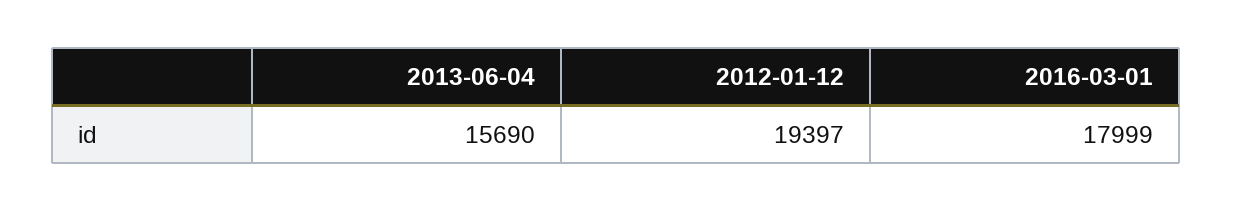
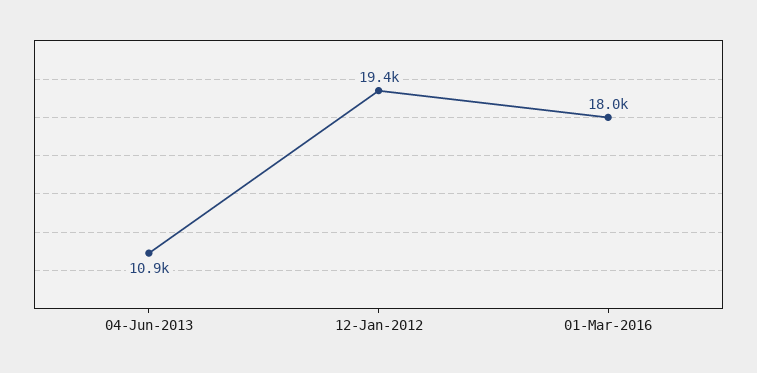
  {
-   "2013-06-04": 15690,
+   "2013-06-04": 10900,
    "2012-01-12": 19397,
    "2016-03-01": 17999
  }

